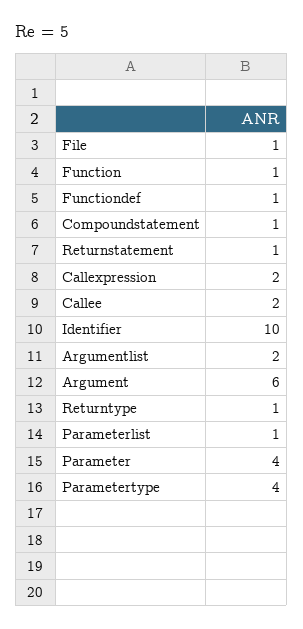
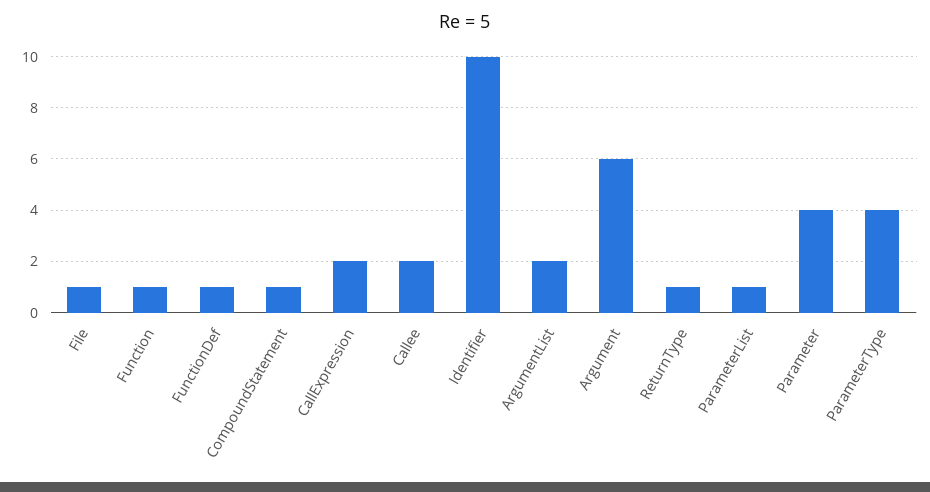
  {
    "File": 1,
    "Function": 1,
    "Functiondef": 1,
    "Compoundstatement": 1,
-   "Returnstatement": 1,
    "Callexpression": 2,
    "Callee": 2,
    "Identifier": 10,
    "Argumentlist": 2,
    "Argument": 6,
    "Returntype": 1,
    "Parameterlist": 1,
    "Parameter": 4,
    "Parametertype": 4
  }

